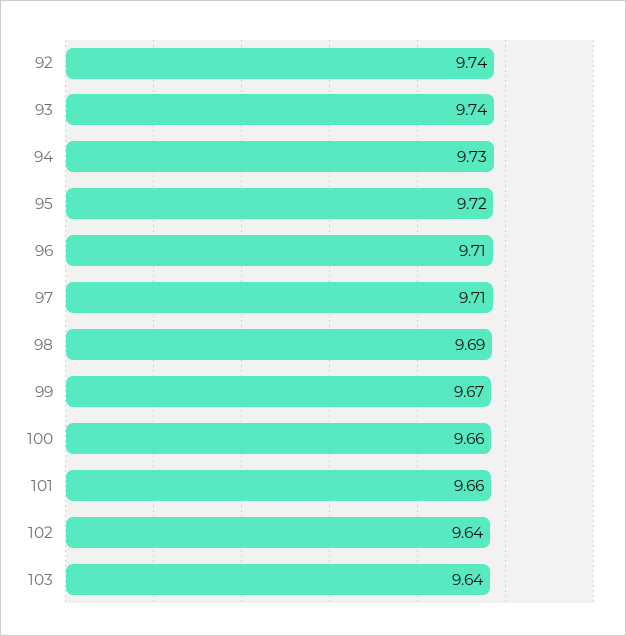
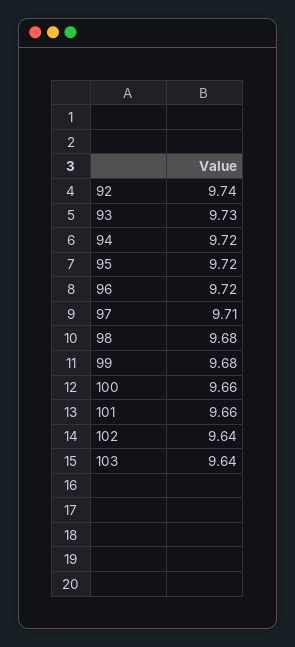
  {
    "92": 9.74,
-   "93": 9.74,
+   "93": 9.73,
-   "94": 9.73,
+   "94": 9.72,
    "95": 9.72,
-   "96": 9.71,
+   "96": 9.72,
    "97": 9.71,
-   "98": 9.69,
+   "98": 9.68,
-   "99": 9.67,
+   "99": 9.68,
    "100": 9.66,
    "101": 9.66,
    "102": 9.64,
    "103": 9.64
  }

